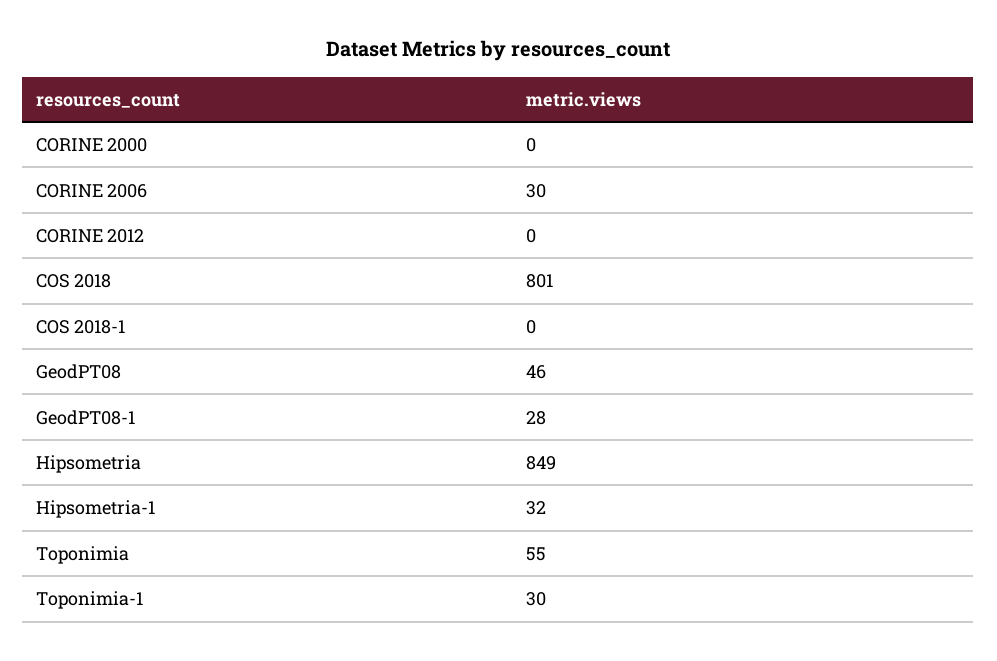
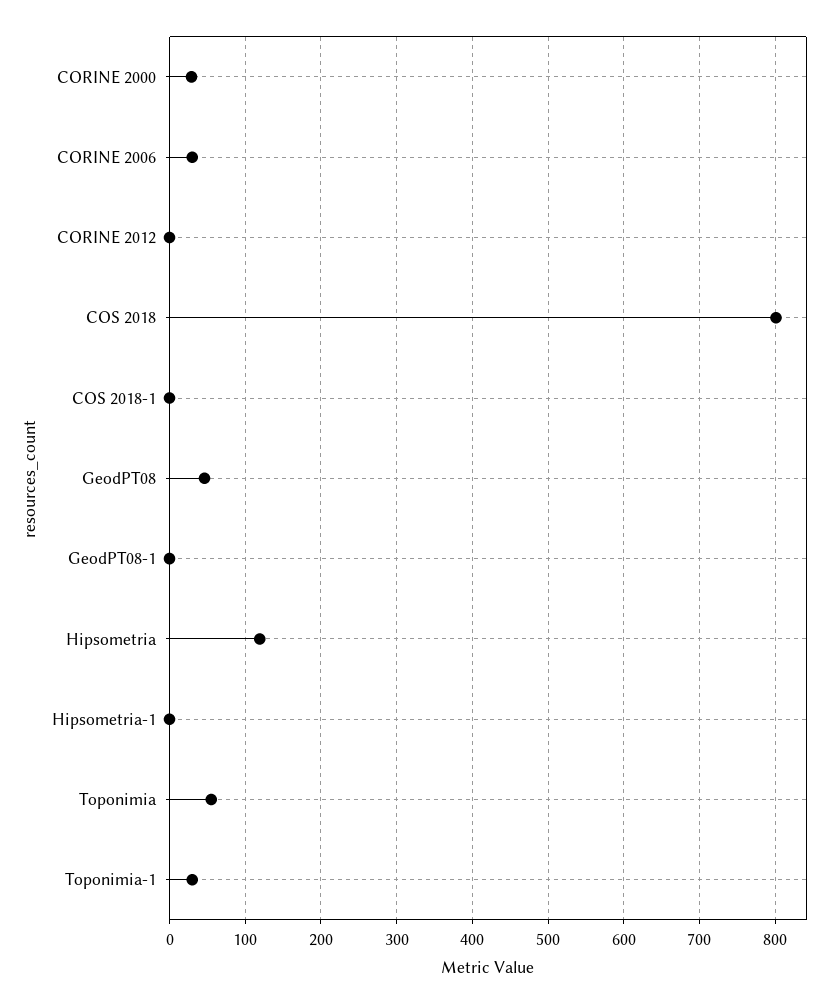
  {
-   "CORINE 2000": 0,
+   "CORINE 2000": 30,
    "CORINE 2006": 30,
    "CORINE 2012": 0,
    "COS 2018": 801,
    "COS 2018-1": 0,
    "GeodPT08": 46,
-   "GeodPT08-1": 28,
+   "GeodPT08-1": 0,
-   "Hipsometria": 849,
+   "Hipsometria": 120,
-   "Hipsometria-1": 32,
+   "Hipsometria-1": 0,
    "Toponimia": 55,
    "Toponimia-1": 30
  }

